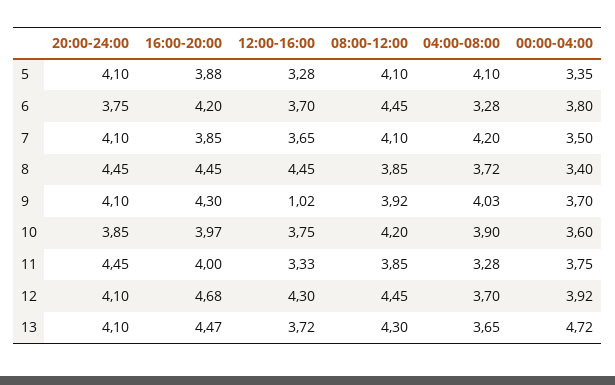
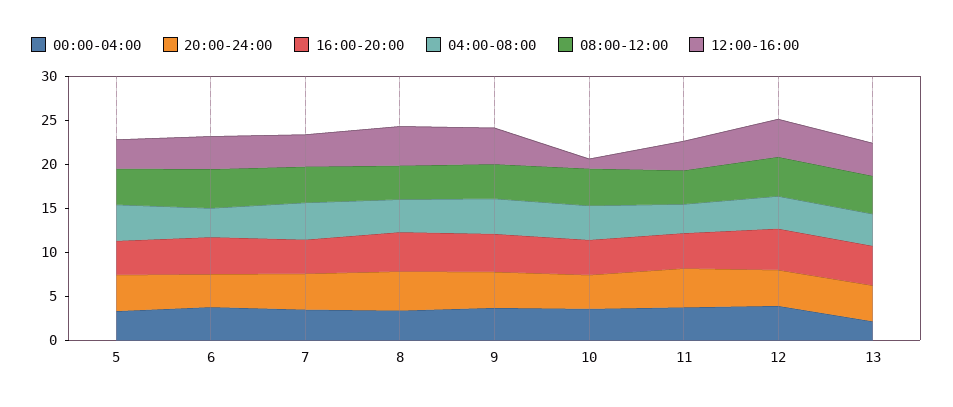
  {
    "20:00-24:00": {
      "5": 4.1,
      "6": 3.75,
      "7": 4.1,
      "8": 4.45,
      "9": 4.1,
      "10": 3.85,
      "11": 4.45,
      "12": 4.1,
      "13": 4.1
    },
    "16:00-20:00": {
      "5": 3.88,
      "6": 4.2,
      "7": 3.85,
      "8": 4.45,
      "9": 4.3,
      "10": 3.97,
      "11": 4,
      "12": 4.68,
      "13": 4.47
    },
    "12:00-16:00": {
      "5": 3.28,
      "6": 3.7,
      "7": 3.65,
      "8": 4.45,
-     "9": 1.02,
+     "9": 4,
-     "10": 3.75,
+     "10": 1,
      "11": 3.33,
      "12": 4.3,
      "13": 3.72
    },
    "08:00-12:00": {
      "5": 4.1,
      "6": 4.45,
      "7": 4.1,
      "8": 3.85,
      "9": 3.92,
      "10": 4.2,
      "11": 3.85,
      "12": 4.45,
      "13": 4.3
    },
    "04:00-08:00": {
      "5": 4.1,
      "6": 3.28,
      "7": 4.2,
      "8": 3.72,
      "9": 4.03,
      "10": 3.9,
      "11": 3.28,
      "12": 3.7,
      "13": 3.65
    },
    "00:00-04:00": {
      "5": 3.35,
      "6": 3.8,
      "7": 3.5,
      "8": 3.4,
      "9": 3.7,
      "10": 3.6,
      "11": 3.75,
      "12": 3.92,
-     "13": 4.72
+     "13": 2
    }
  }

